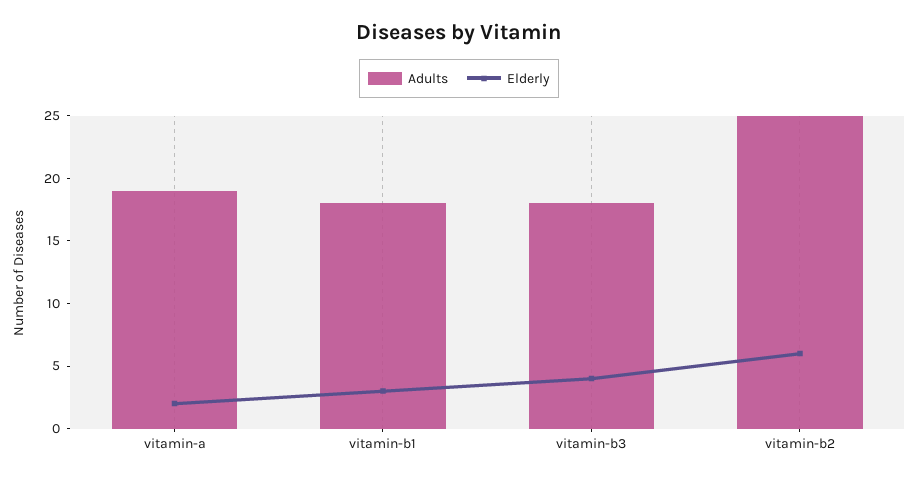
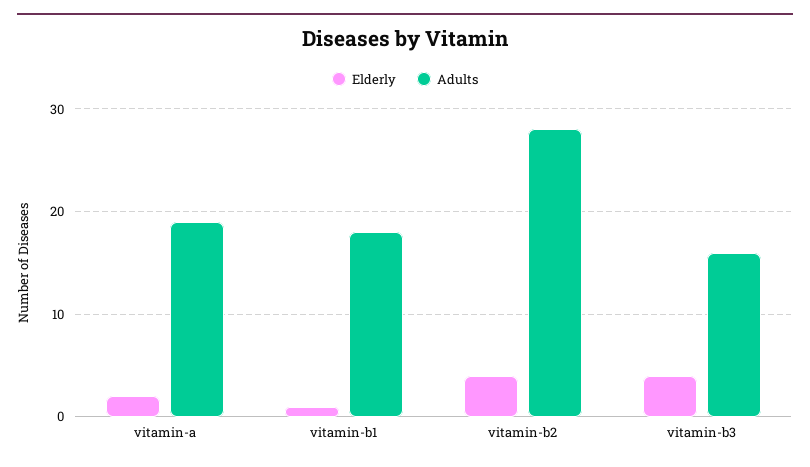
  {
    "Adults": {
      "vitamin-a": 19,
      "vitamin-b1": 18,
-     "vitamin-b3": 18,
+     "vitamin-b3": 16,
-     "vitamin-b2": 25
+     "vitamin-b2": 28
    },
    "Elderly": {
      "vitamin-a": 2,
-     "vitamin-b1": 3,
+     "vitamin-b1": 1,
      "vitamin-b3": 4,
-     "vitamin-b2": 6
+     "vitamin-b2": 4
    }
  }

